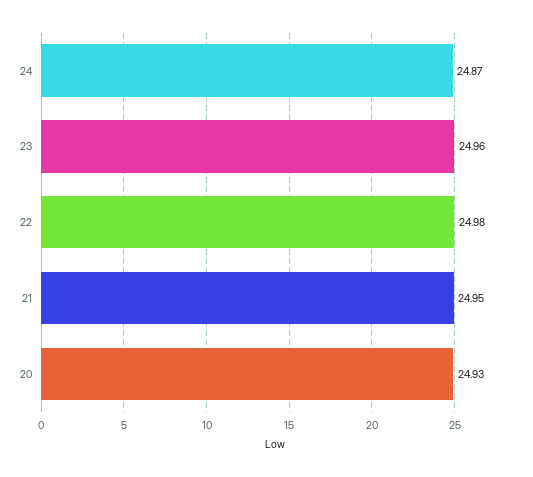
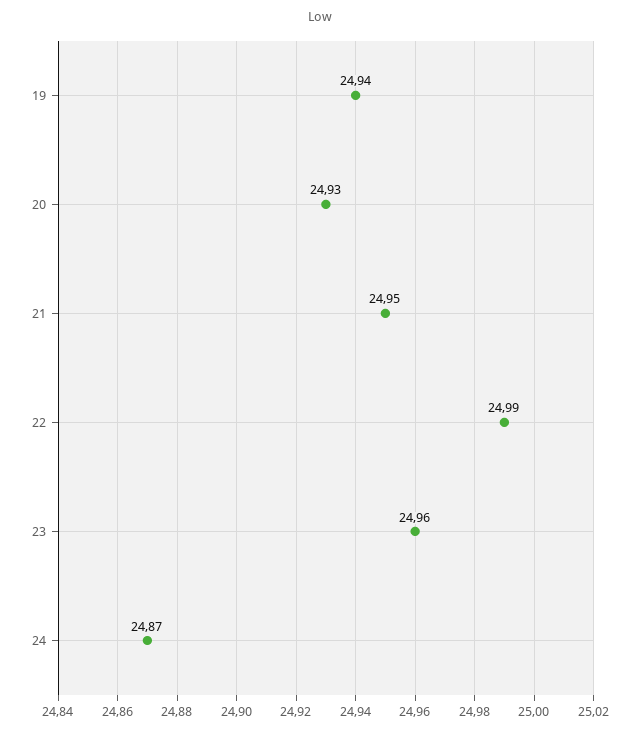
  {
    "24": 24.87,
    "23": 24.96,
-   "22": 24.98,
+   "22": 24.99,
    "21": 24.95,
-   "20": 24.93
+   "20": 24.93,
+   "19": 24.94
  }

